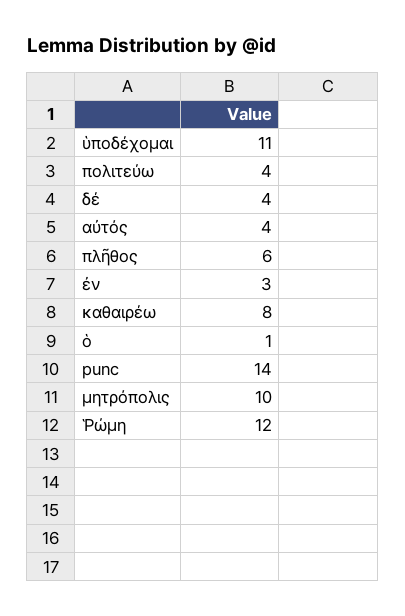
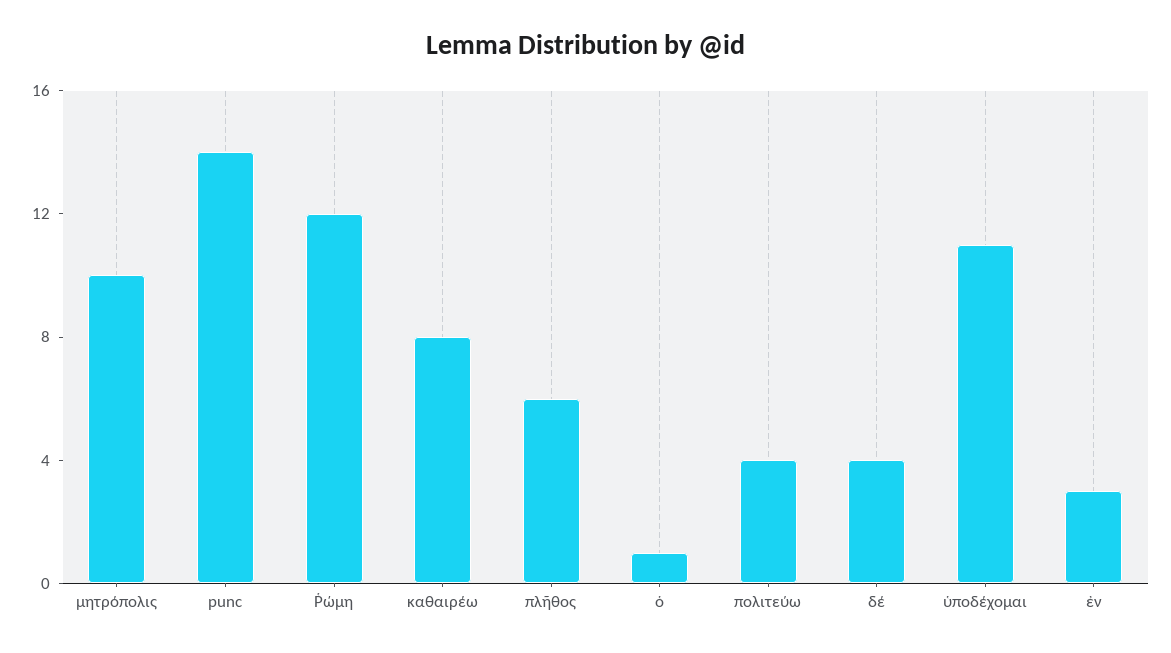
  {
    "ὑποδέχομαι": 11,
    "πολιτεύω": 4,
    "δέ": 4,
-   "αὐτός": 4,
    "πλῆθος": 6,
    "ἐν": 3,
    "καθαιρέω": 8,
    "ὁ": 1,
    "punc": 14,
    "μητρόπολις": 10,
    "Ῥώμη": 12
  }

